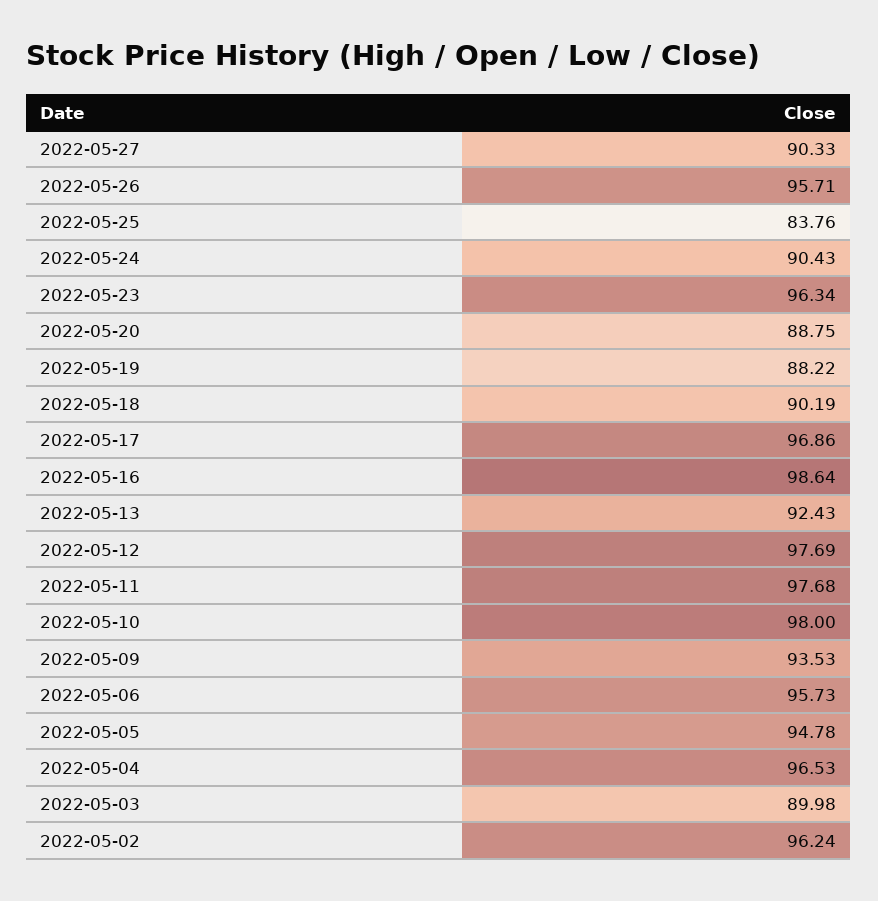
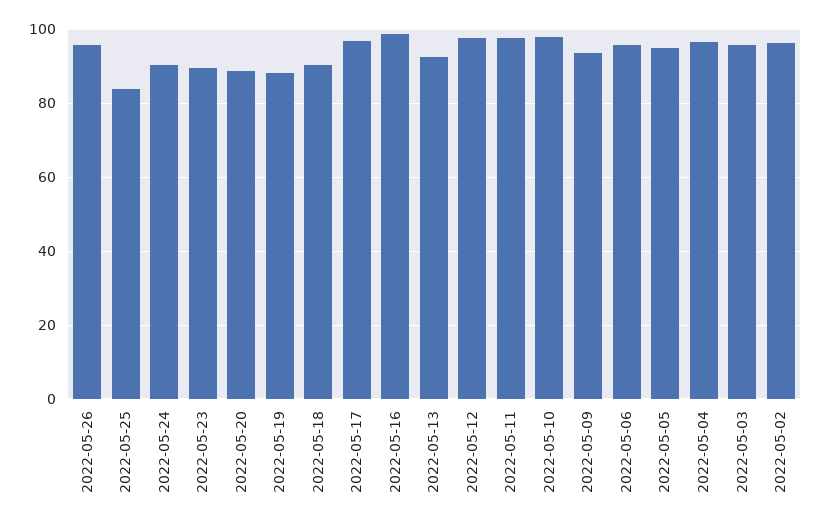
  {
-   "2022-05-27": 90.33,
    "2022-05-26": 95.71,
    "2022-05-25": 83.76,
    "2022-05-24": 90.43,
-   "2022-05-23": 96.34,
+   "2022-05-23": 90,
    "2022-05-20": 88.75,
    "2022-05-19": 88.22,
    "2022-05-18": 90.19,
    "2022-05-17": 96.86,
    "2022-05-16": 98.64,
    "2022-05-13": 92.43,
    "2022-05-12": 97.69,
    "2022-05-11": 97.68,
    "2022-05-10": 98,
    "2022-05-09": 93.53,
    "2022-05-06": 95.73,
    "2022-05-05": 94.78,
    "2022-05-04": 96.53,
-   "2022-05-03": 89.98,
+   "2022-05-03": 96,
    "2022-05-02": 96.24
  }

